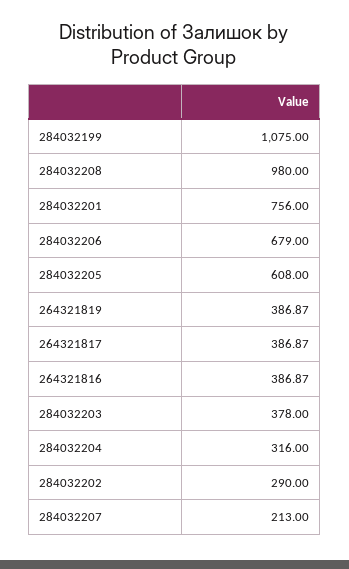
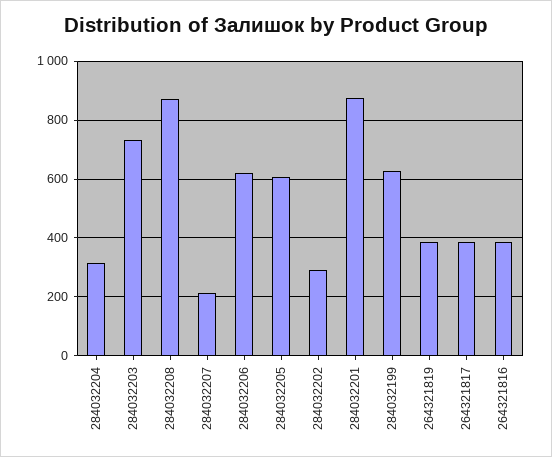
  {
-   "284032199": 1075,
+   "284032199": 625,
-   "284032208": 980,
+   "284032208": 875,
-   "284032201": 756,
+   "284032201": 875,
-   "284032206": 679,
+   "284032206": 625,
    "284032205": 608,
    "264321819": 386.87,
    "264321817": 386.87,
    "264321816": 386.87,
-   "284032203": 378,
+   "284032203": 725,
    "284032204": 316,
    "284032202": 290,
    "284032207": 213
  }

